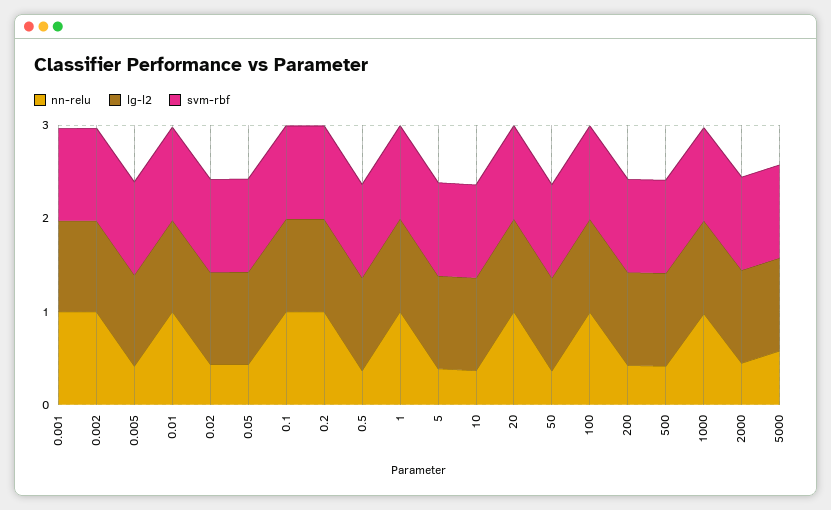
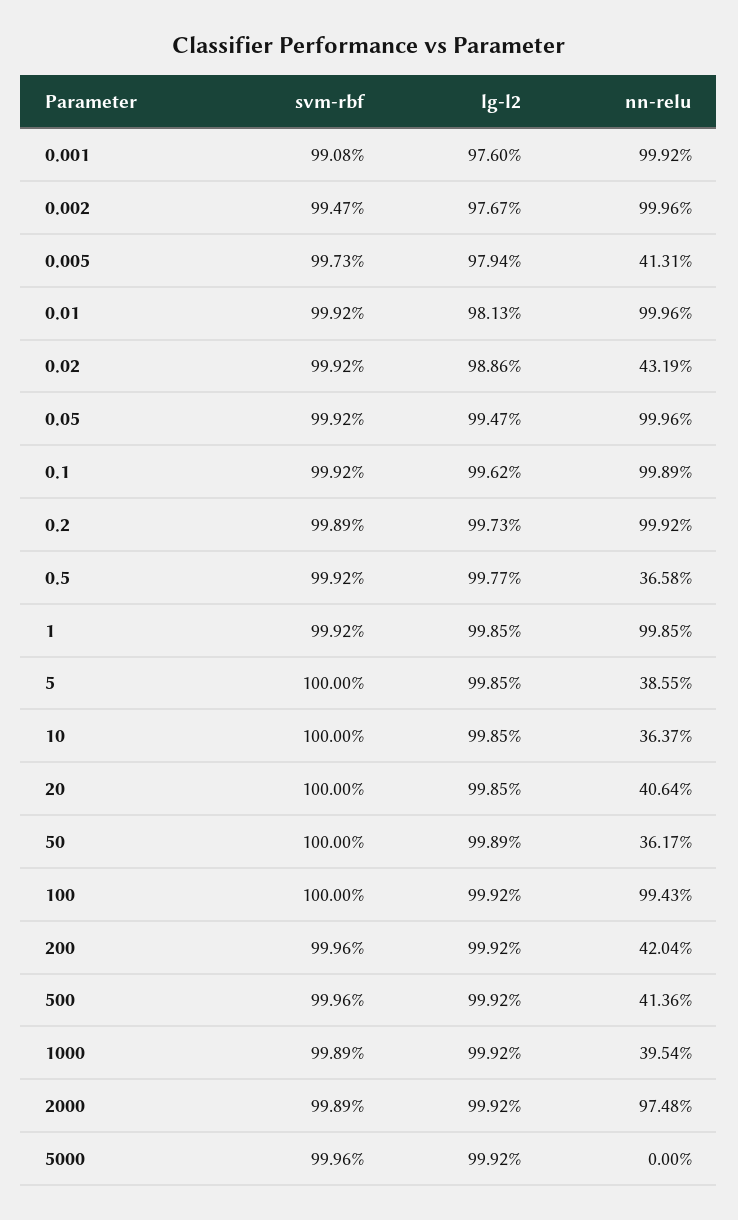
  {
    "nn-relu": {
      "0.001": 0.9992,
      "0.002": 0.9996,
      "0.005": 0.4131,
      "0.01": 0.9996,
      "0.02": 0.4319,
-     "0.05": 0.4,
+     "0.05": 0.9996,
      "0.1": 0.9989,
      "0.2": 0.9992,
      "0.5": 0.3658,
      "1": 0.9985,
      "5": 0.3855,
      "10": 0.3637,
-     "20": 1,
+     "20": 0.4064,
      "50": 0.3617,
      "100": 0.9943,
      "200": 0.4204,
      "500": 0.4136,
-     "1000": 1,
+     "1000": 0.3954,
-     "2000": 0.4,
+     "2000": 0.9748,
-     "5000": 0.6
+     "5000": 0
    },
    "lg-l2": {
      "0.001": 0.976,
      "0.002": 0.9767,
      "0.005": 0.9794,
      "0.01": 0.9813,
      "0.02": 0.9886,
      "0.05": 0.9947,
      "0.1": 0.9962,
      "0.2": 0.9973,
      "0.5": 0.9977,
      "1": 0.9985,
      "5": 0.9985,
      "10": 0.9985,
      "20": 0.9985,
      "50": 0.9989,
      "100": 0.9992,
      "200": 0.9992,
      "500": 0.9992,
      "1000": 0.9992,
      "2000": 0.9992,
      "5000": 0.9992
    },
    "svm-rbf": {
      "0.001": 0.9908,
      "0.002": 0.9947,
      "0.005": 0.9973,
      "0.01": 0.9992,
      "0.02": 0.9992,
      "0.05": 0.9992,
      "0.1": 0.9992,
      "0.2": 0.9989,
      "0.5": 0.9992,
      "1": 0.9992,
      "5": 1,
      "10": 1,
      "20": 1,
      "50": 1,
      "100": 1,
      "200": 0.9996,
      "500": 0.9996,
      "1000": 0.9989,
      "2000": 0.9989,
      "5000": 0.9996
    }
  }

